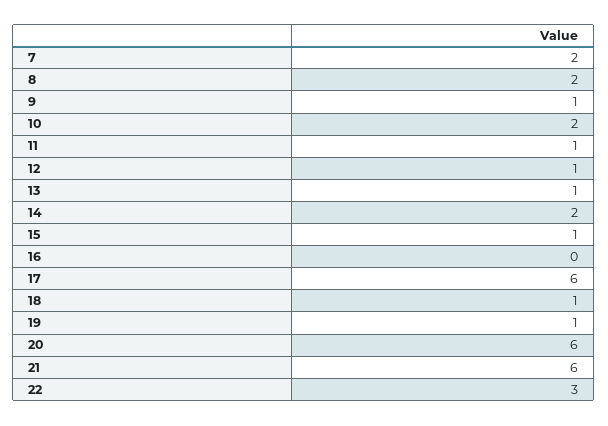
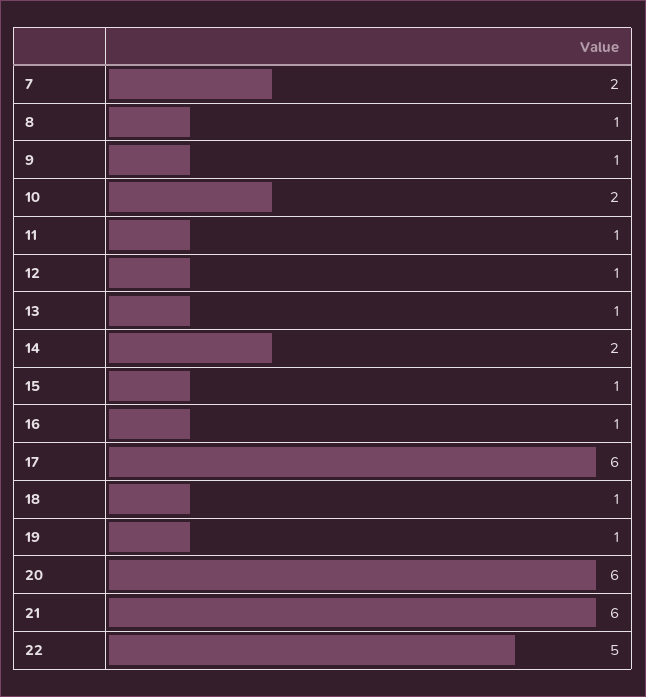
  {
    "7": 2,
-   "8": 2,
+   "8": 1,
    "9": 1,
    "10": 2,
    "11": 1,
    "12": 1,
    "13": 1,
    "14": 2,
    "15": 1,
-   "16": 0,
+   "16": 1,
    "17": 6,
    "18": 1,
    "19": 1,
    "20": 6,
    "21": 6,
-   "22": 3
+   "22": 5
  }

